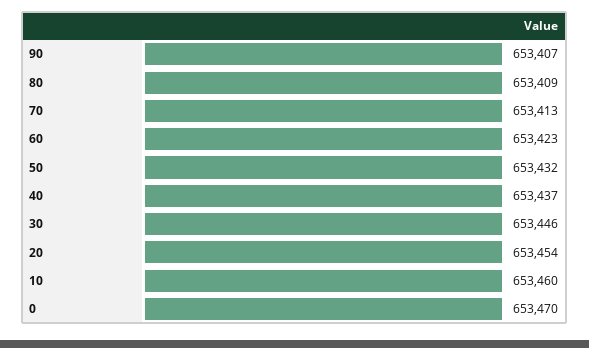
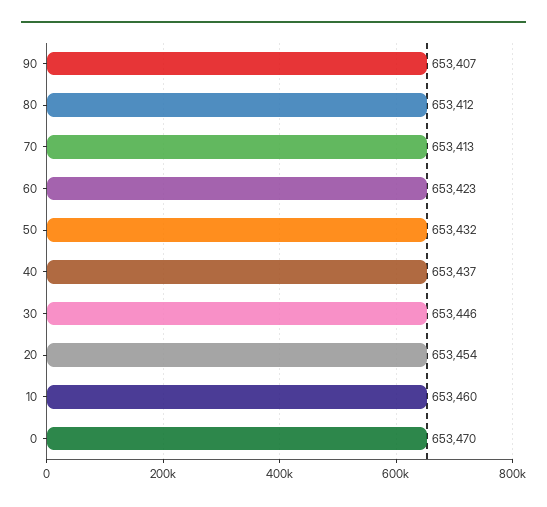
  {
    "90": 653407,
-   "80": 653409,
+   "80": 653412,
    "70": 653413,
    "60": 653423,
    "50": 653432,
    "40": 653437,
    "30": 653446,
    "20": 653454,
    "10": 653460,
    "0": 653470
  }

